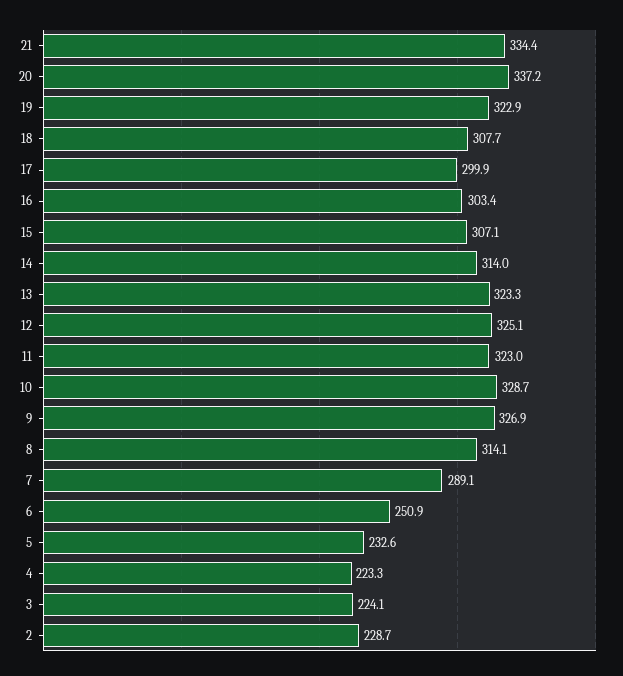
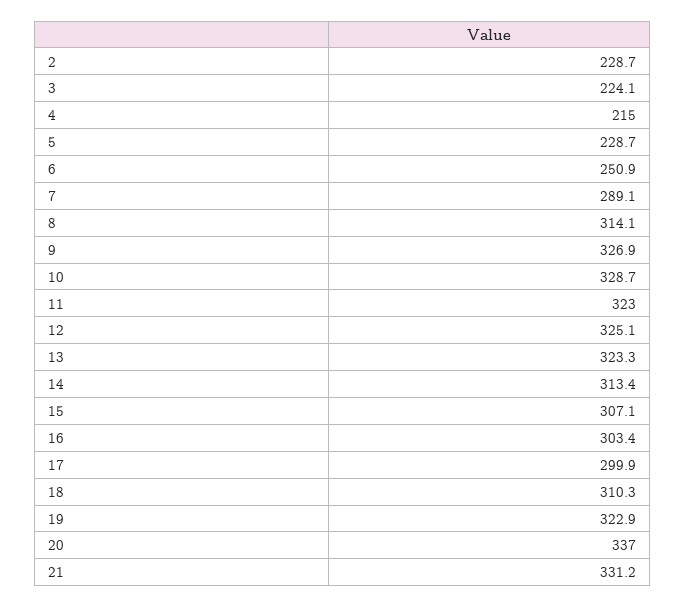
  {
-   "21": 334.4,
+   "21": 331.2,
-   "20": 337.2,
+   "20": 337,
    "19": 322.9,
-   "18": 307.7,
+   "18": 310.3,
    "17": 299.9,
    "16": 303.4,
    "15": 307.1,
-   "14": 314,
+   "14": 313.4,
    "13": 323.3,
    "12": 325.1,
    "11": 323,
    "10": 328.7,
    "9": 326.9,
    "8": 314.1,
    "7": 289.1,
    "6": 250.9,
-   "5": 232.6,
+   "5": 228.7,
-   "4": 223.3,
+   "4": 215,
    "3": 224.1,
    "2": 228.7
  }

